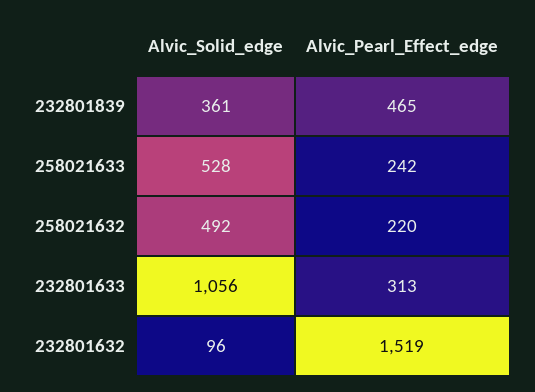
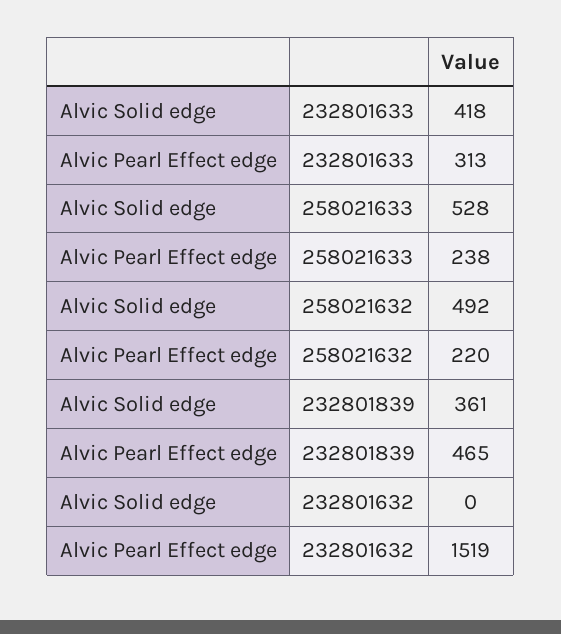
  {
    "Alvic_Solid_edge": {
      "232801839": 361,
      "258021633": 528,
      "258021632": 492,
-     "232801633": 1056,
+     "232801633": 418,
-     "232801632": 96
+     "232801632": 0
    },
    "Alvic_Pearl_Effect_edge": {
      "232801839": 465,
-     "258021633": 242,
+     "258021633": 238,
      "258021632": 220,
      "232801633": 313,
      "232801632": 1519
    }
  }

